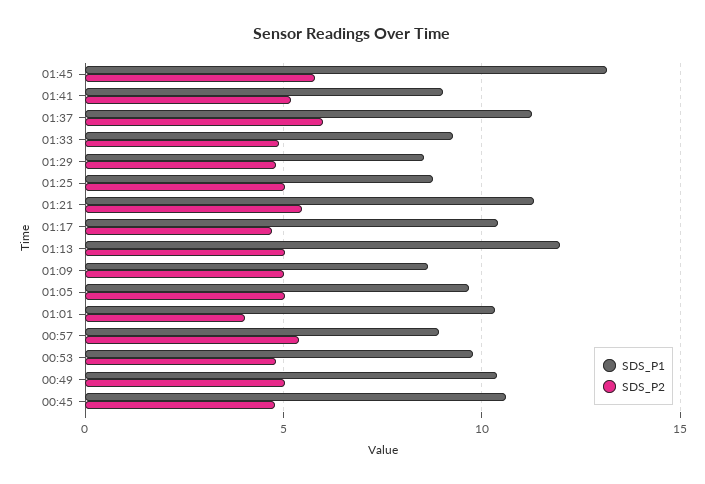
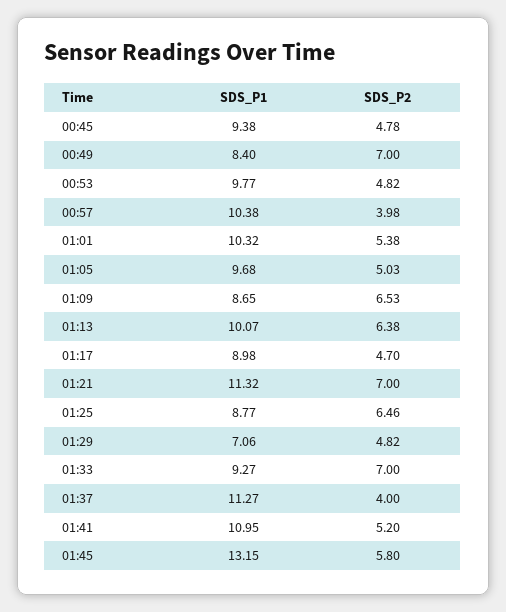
  {
    "SDS_P1": {
      "01:45": 13.15,
-     "01:41": 9,
+     "01:41": 10.95,
      "01:37": 11.27,
      "01:33": 9.27,
-     "01:29": 8.5,
+     "01:29": 7.06,
      "01:25": 8.77,
      "01:21": 11.32,
-     "01:17": 10.5,
+     "01:17": 8.98,
-     "01:13": 12,
+     "01:13": 10.07,
      "01:09": 8.65,
      "01:05": 9.68,
      "01:01": 10.32,
-     "00:57": 9,
+     "00:57": 10.38,
      "00:53": 9.77,
-     "00:49": 10.5,
+     "00:49": 8.4,
-     "00:45": 10.5
+     "00:45": 9.38
    },
    "SDS_P2": {
      "01:45": 5.8,
      "01:41": 5.2,
-     "01:37": 6,
+     "01:37": 4,
-     "01:33": 5,
+     "01:33": 7,
      "01:29": 4.82,
-     "01:25": 5,
+     "01:25": 6.46,
-     "01:21": 5.5,
+     "01:21": 7,
      "01:17": 4.7,
-     "01:13": 5,
+     "01:13": 6.38,
-     "01:09": 5,
+     "01:09": 6.53,
      "01:05": 5.03,
-     "01:01": 4,
+     "01:01": 5.38,
-     "00:57": 5.5,
+     "00:57": 3.98,
      "00:53": 4.82,
-     "00:49": 5,
+     "00:49": 7,
      "00:45": 4.78
    }
  }

